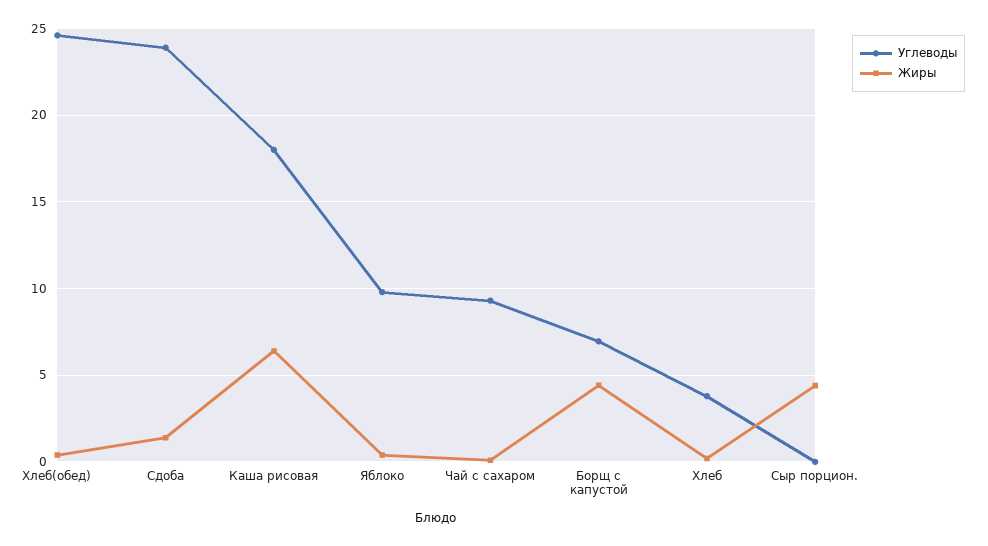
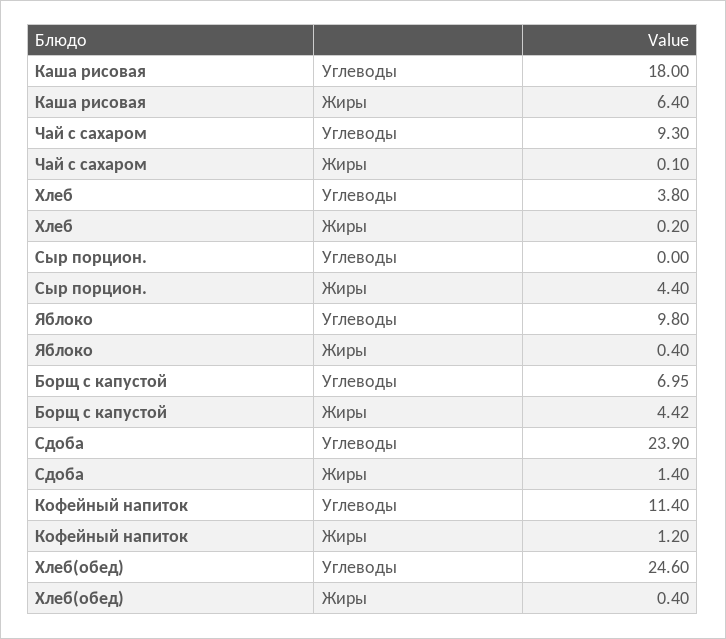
  {
    "Углеводы": {
      "Хлеб(обед)": 24.6,
      "Сдоба": 23.9,
      "Каша рисовая": 18,
      "Яблоко": 9.8,
      "Чай с сахаром": 9.3,
      "Борщ с капустой": 6.95,
      "Хлеб": 3.8,
-     "Сыр порцион.": 0
+     "Сыр порцион.": 0,
+     "Кофейный напиток": 11.4
    },
    "Жиры": {
      "Хлеб(обед)": 0.4,
      "Сдоба": 1.4,
      "Каша рисовая": 6.4,
      "Яблоко": 0.4,
      "Чай с сахаром": 0.1,
      "Борщ с капустой": 4.42,
      "Хлеб": 0.2,
-     "Сыр порцион.": 4.4
+     "Сыр порцион.": 4.4,
+     "Кофейный напиток": 1.2
    }
  }

